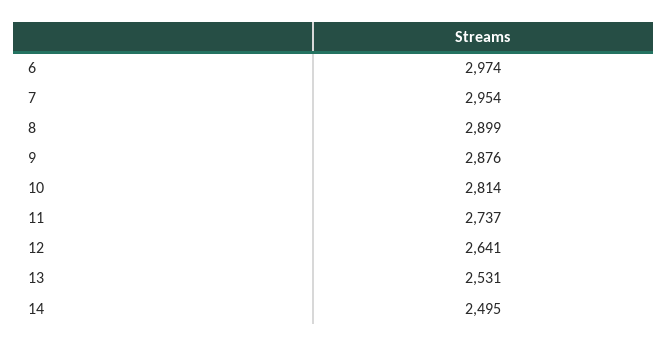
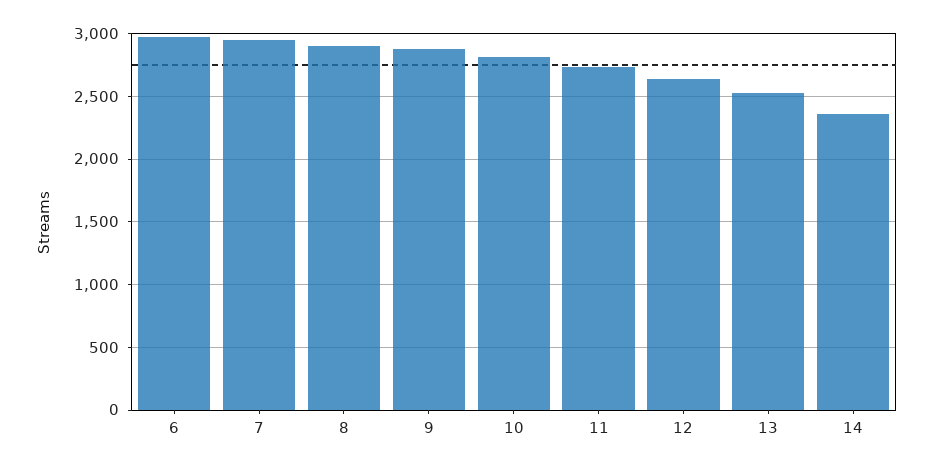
  {
    "6": 2974,
    "7": 2954,
    "8": 2899,
    "9": 2876,
    "10": 2814,
    "11": 2737,
    "12": 2641,
    "13": 2531,
-   "14": 2495
+   "14": 2350
  }

